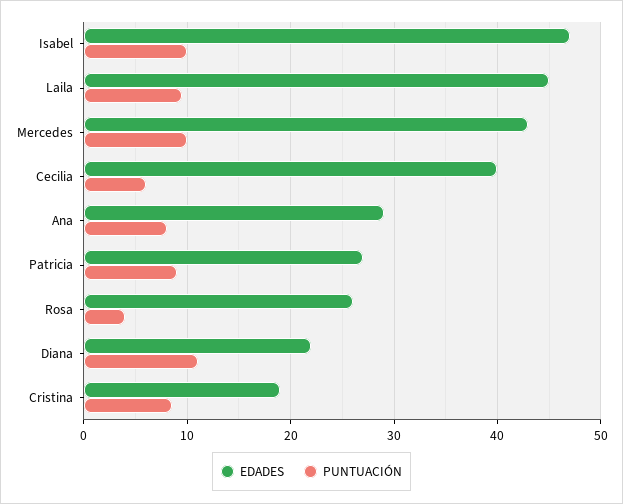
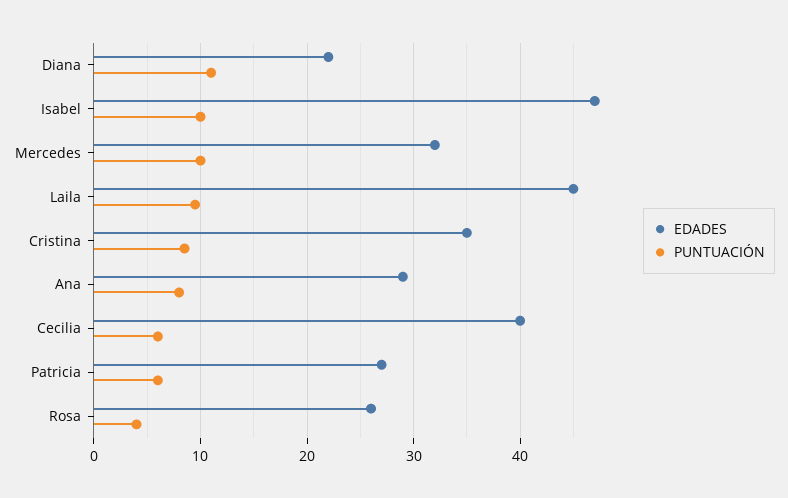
  {
    "EDADES": {
      "Isabel": 47,
      "Laila": 45,
-     "Mercedes": 43,
+     "Mercedes": 32,
      "Cecilia": 40,
      "Ana": 29,
      "Patricia": 27,
      "Rosa": 26,
      "Diana": 22,
-     "Cristina": 19
+     "Cristina": 35
    },
    "PUNTUACIÓN": {
      "Isabel": 10,
      "Laila": 10,
      "Mercedes": 10,
      "Cecilia": 6,
      "Ana": 8,
-     "Patricia": 9,
+     "Patricia": 6,
      "Rosa": 4,
      "Diana": 11,
      "Cristina": 9
    }
  }

